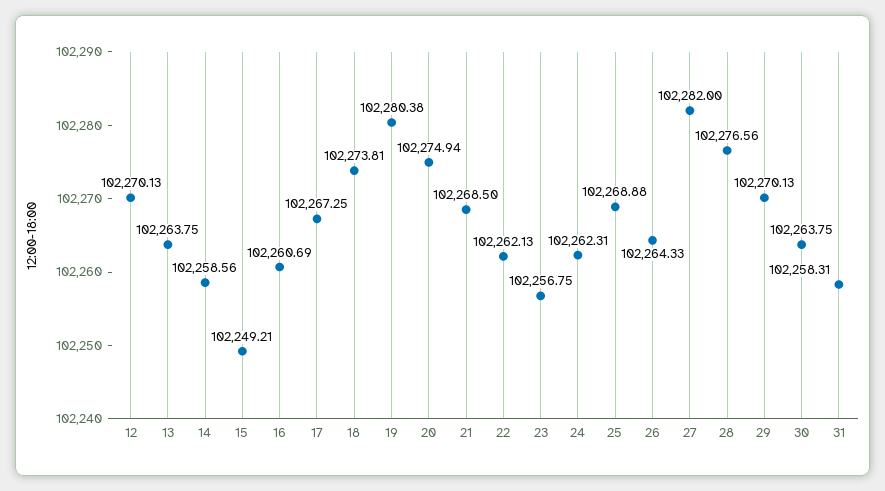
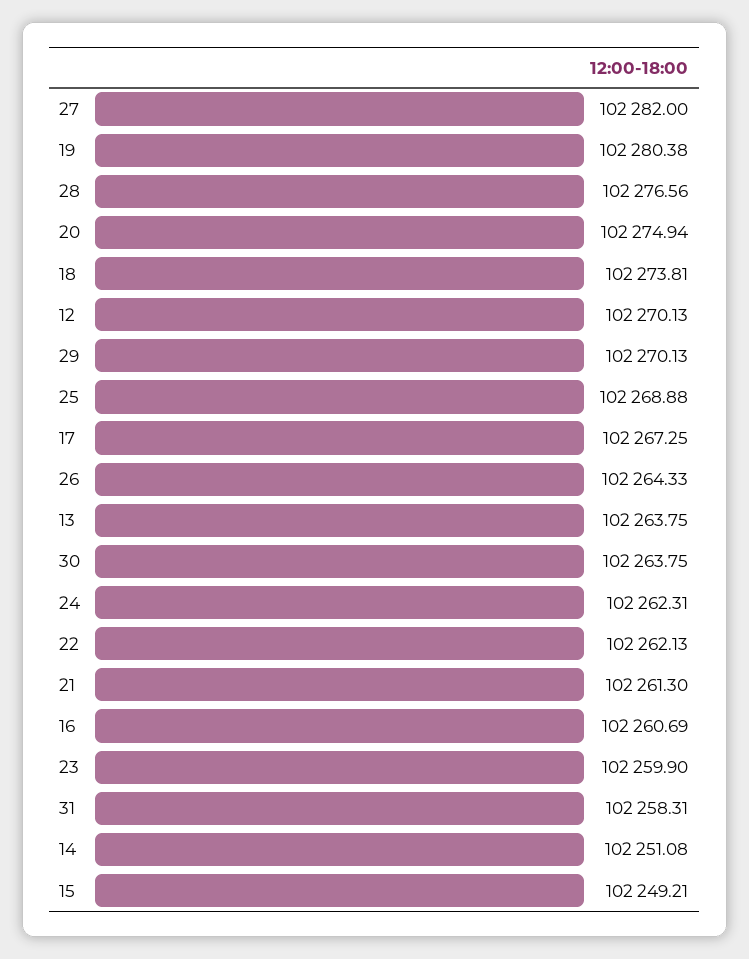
  {
    "12": 102270.13,
    "13": 102263.75,
-   "14": 102258.56,
+   "14": 102251.08,
    "15": 102249.21,
    "16": 102260.69,
    "17": 102267.25,
    "18": 102273.81,
    "19": 102280.38,
    "20": 102274.94,
-   "21": 102268.5,
+   "21": 102261.3,
    "22": 102262.13,
-   "23": 102256.75,
+   "23": 102259.9,
    "24": 102262.31,
    "25": 102268.88,
    "26": 102264.33,
    "27": 102282,
    "28": 102276.56,
    "29": 102270.13,
    "30": 102263.75,
    "31": 102258.31
  }

